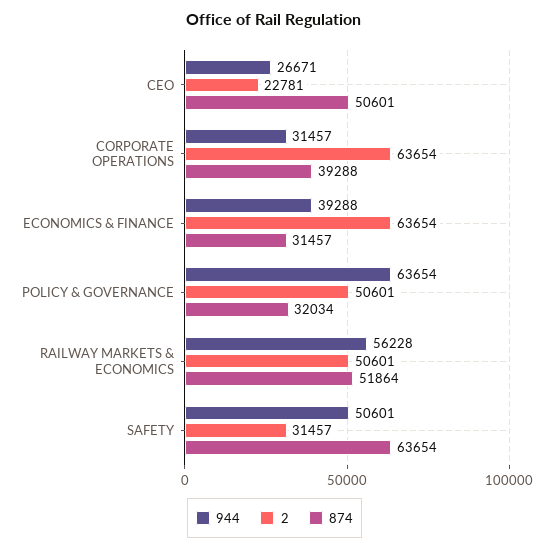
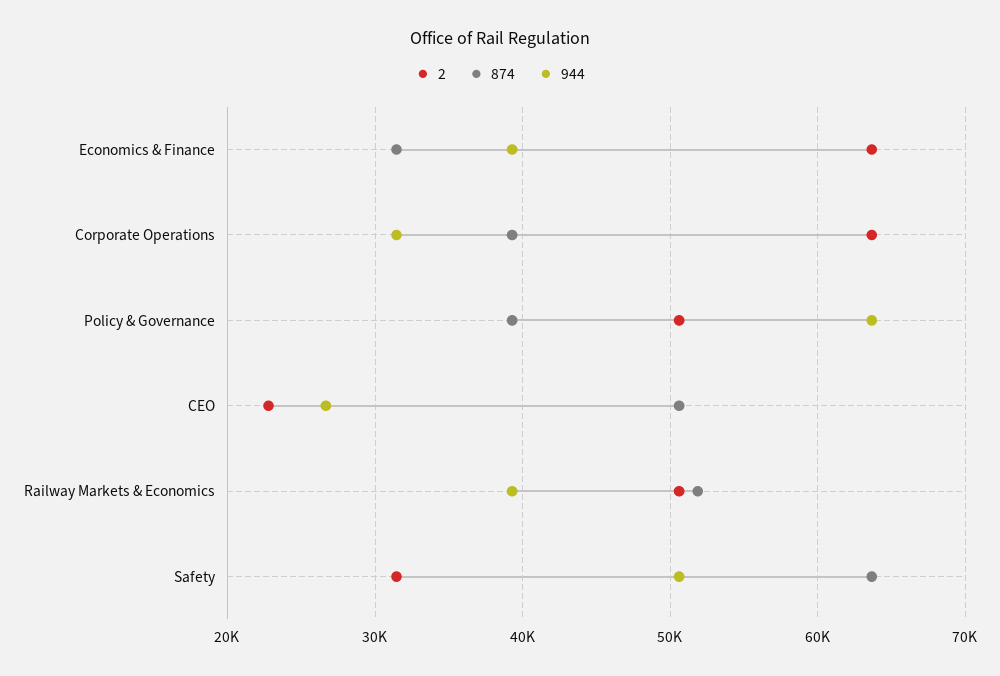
  {
    "944": {
      "CEO": 26671,
      "CORPORATE OPERATIONS": 31457,
      "ECONOMICS & FINANCE": 39288,
      "POLICY & GOVERNANCE": 63654,
-     "RAILWAY MARKETS & ECONOMICS": 56228,
+     "RAILWAY MARKETS & ECONOMICS": 39000,
      "SAFETY": 50601
    },
    "2": {
      "CEO": 22781,
      "CORPORATE OPERATIONS": 63654,
      "ECONOMICS & FINANCE": 63654,
      "POLICY & GOVERNANCE": 50601,
      "RAILWAY MARKETS & ECONOMICS": 50601,
      "SAFETY": 31457
    },
    "874": {
      "CEO": 50601,
      "CORPORATE OPERATIONS": 39288,
      "ECONOMICS & FINANCE": 31457,
-     "POLICY & GOVERNANCE": 32034,
+     "POLICY & GOVERNANCE": 39000,
      "RAILWAY MARKETS & ECONOMICS": 51864,
      "SAFETY": 63654
    }
  }

